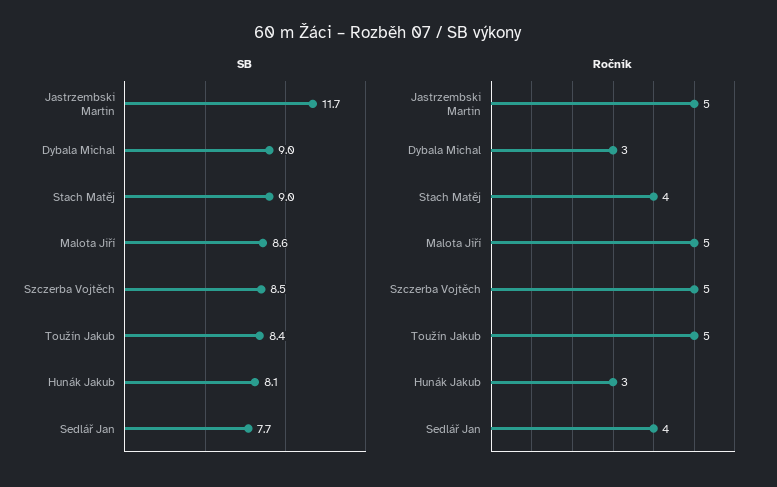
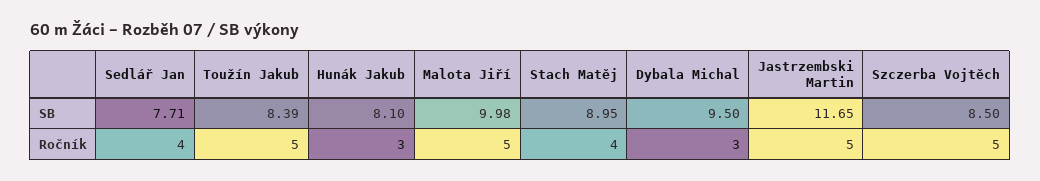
  {
    "SB": {
      "Jastrzembski Martin": 11.65,
-     "Dybala Michal": 9,
+     "Dybala Michal": 9.5,
      "Stach Matěj": 8.95,
-     "Malota Jiří": 8.6,
+     "Malota Jiří": 9.98,
      "Szczerba Vojtěch": 8.5,
      "Toužín Jakub": 8.39,
      "Hunák Jakub": 8.1,
      "Sedlář Jan": 7.71
    },
    "Ročník": {
      "Jastrzembski Martin": 5,
      "Dybala Michal": 3,
      "Stach Matěj": 4,
      "Malota Jiří": 5,
      "Szczerba Vojtěch": 5,
      "Toužín Jakub": 5,
      "Hunák Jakub": 3,
      "Sedlář Jan": 4
    }
  }

